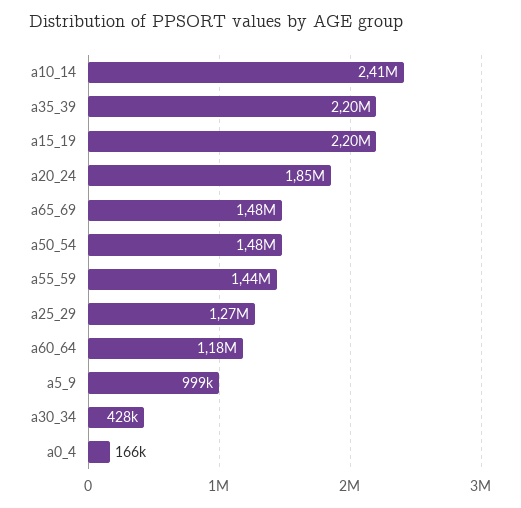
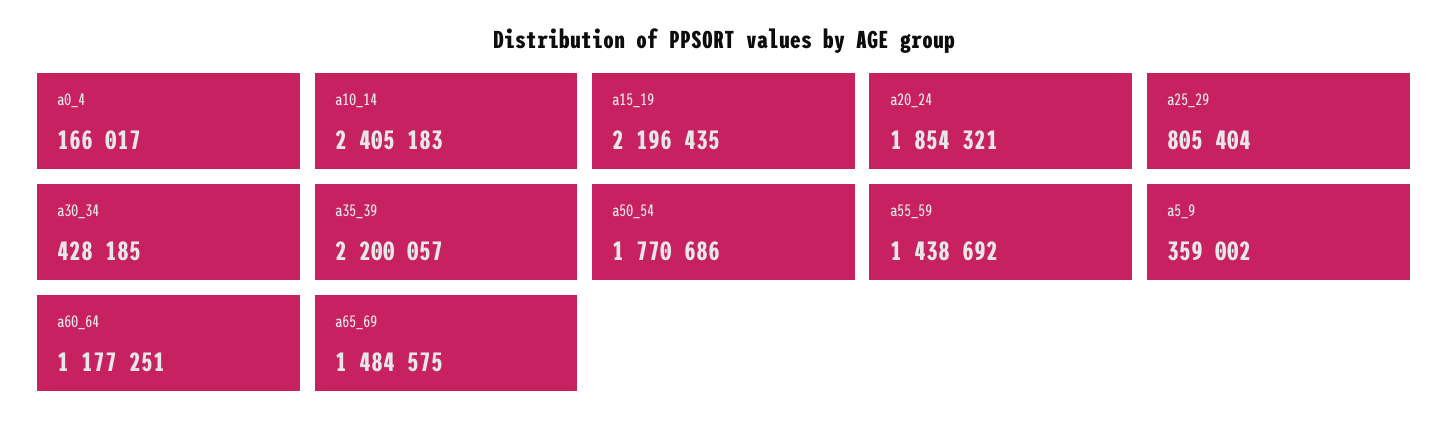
  {
    "a10_14": 2405183,
    "a35_39": 2200057,
    "a15_19": 2196435,
    "a20_24": 1854321,
    "a65_69": 1484575,
-   "a50_54": 1480000,
+   "a50_54": 1770686,
    "a55_59": 1438692,
-   "a25_29": 1270000,
+   "a25_29": 805404,
    "a60_64": 1177251,
-   "a5_9": 999000,
+   "a5_9": 359002,
    "a30_34": 428185,
    "a0_4": 166017
  }

